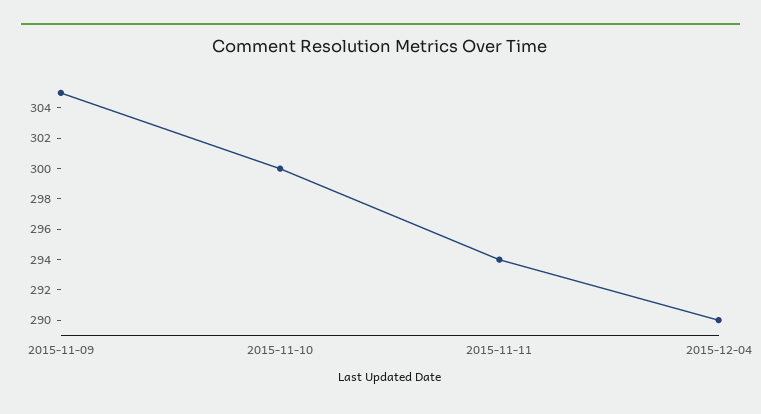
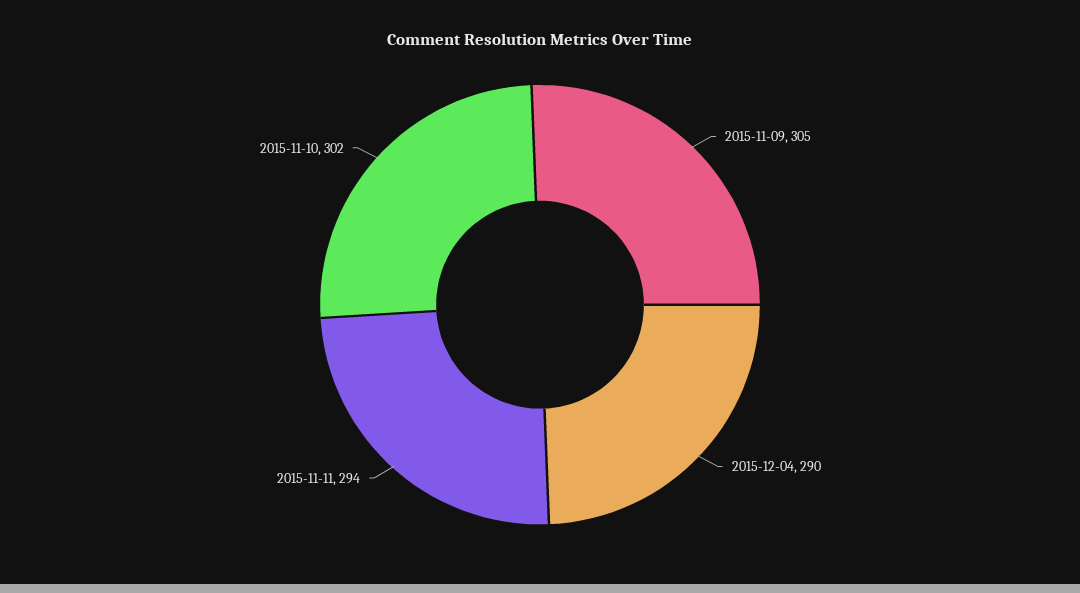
  {
    "2015-11-09": 305,
-   "2015-11-10": 300,
+   "2015-11-10": 302,
    "2015-11-11": 294,
    "2015-12-04": 290
  }

